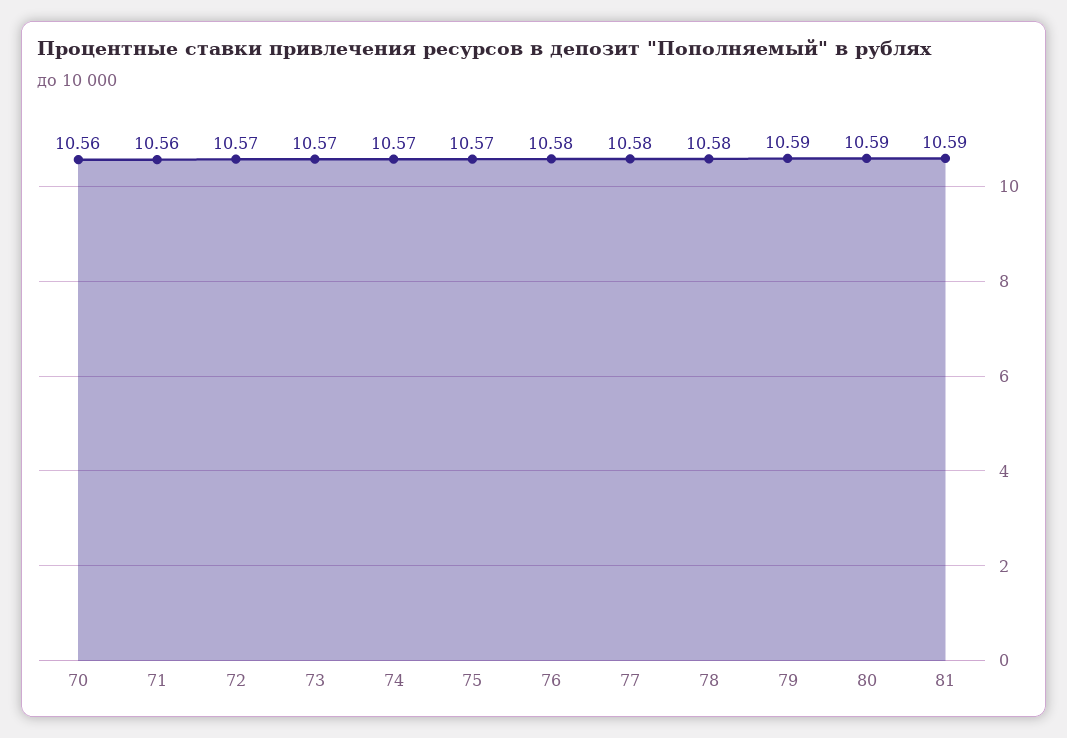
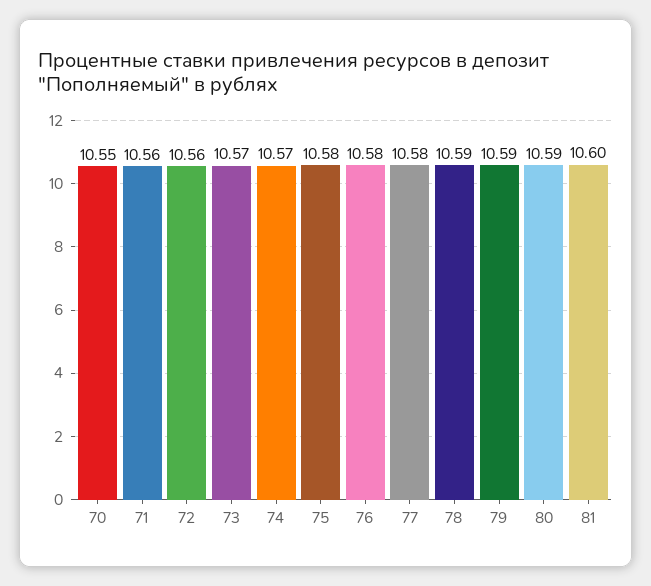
  {
-   "70": 10.56,
+   "70": 10.55,
    "71": 10.56,
-   "72": 10.57,
+   "72": 10.56,
    "73": 10.57,
    "74": 10.57,
-   "75": 10.57,
+   "75": 10.58,
    "76": 10.58,
    "77": 10.58,
-   "78": 10.58,
+   "78": 10.59,
    "79": 10.59,
    "80": 10.59,
-   "81": 10.59
+   "81": 10.6
  }

